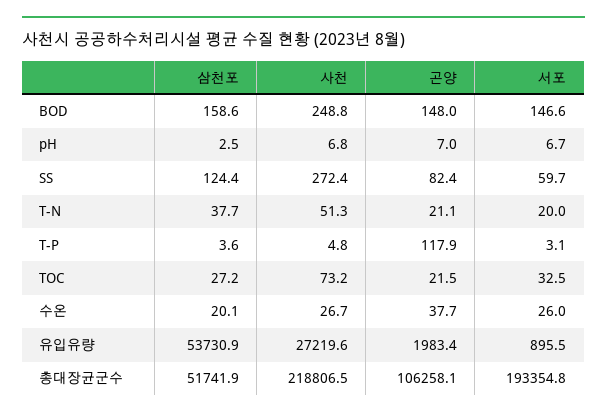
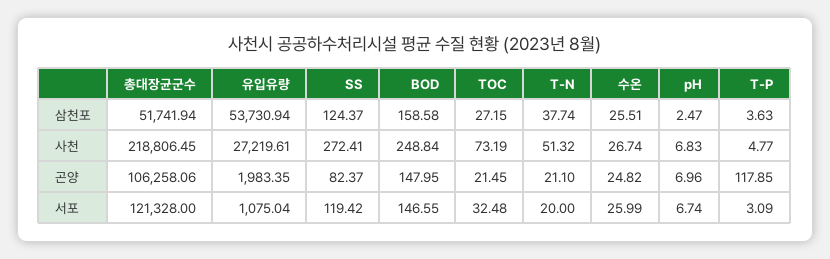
  {
    "삼천포": {
      "BOD": 158.58,
      "pH": 2.47,
      "SS": 124.37,
      "T-N": 37.74,
      "T-P": 3.63,
      "TOC": 27.15,
-     "수온": 20.1,
+     "수온": 25.51,
      "유입유량": 53730.94,
      "총대장균군수": 51741.94
    },
    "사천": {
      "BOD": 248.84,
      "pH": 6.83,
      "SS": 272.41,
      "T-N": 51.32,
      "T-P": 4.77,
      "TOC": 73.19,
      "수온": 26.74,
      "유입유량": 27219.61,
      "총대장균군수": 218806.45
    },
    "곤양": {
      "BOD": 147.95,
      "pH": 6.96,
      "SS": 82.37,
      "T-N": 21.1,
      "T-P": 117.85,
      "TOC": 21.45,
-     "수온": 37.7,
+     "수온": 24.82,
      "유입유량": 1983.35,
      "총대장균군수": 106258.06
    },
    "서포": {
      "BOD": 146.55,
      "pH": 6.74,
-     "SS": 59.7,
+     "SS": 119.42,
      "T-N": 20,
      "T-P": 3.09,
      "TOC": 32.48,
      "수온": 25.99,
-     "유입유량": 895.5,
+     "유입유량": 1075.04,
-     "총대장균군수": 193354.8
+     "총대장균군수": 121328
    }
  }

